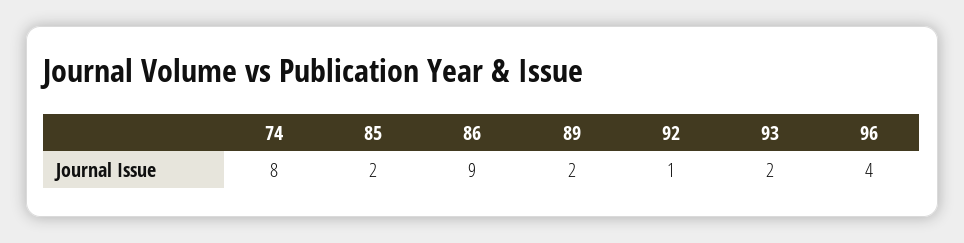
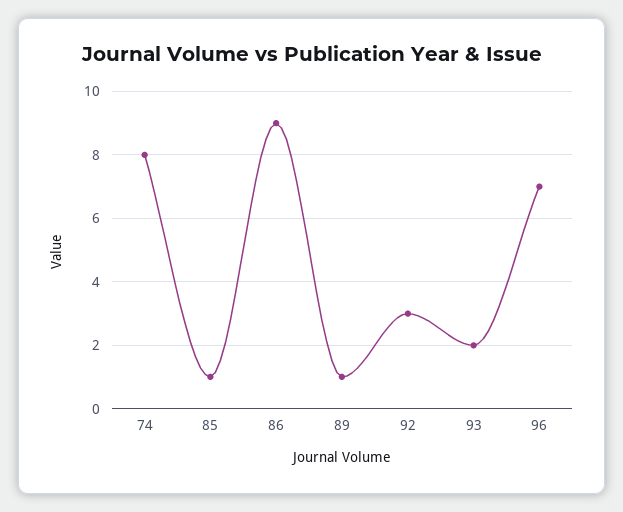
  {
    "74": 8,
-   "85": 2,
+   "85": 1,
    "86": 9,
-   "89": 2,
+   "89": 1,
-   "92": 1,
+   "92": 3,
    "93": 2,
-   "96": 4
+   "96": 7
  }

